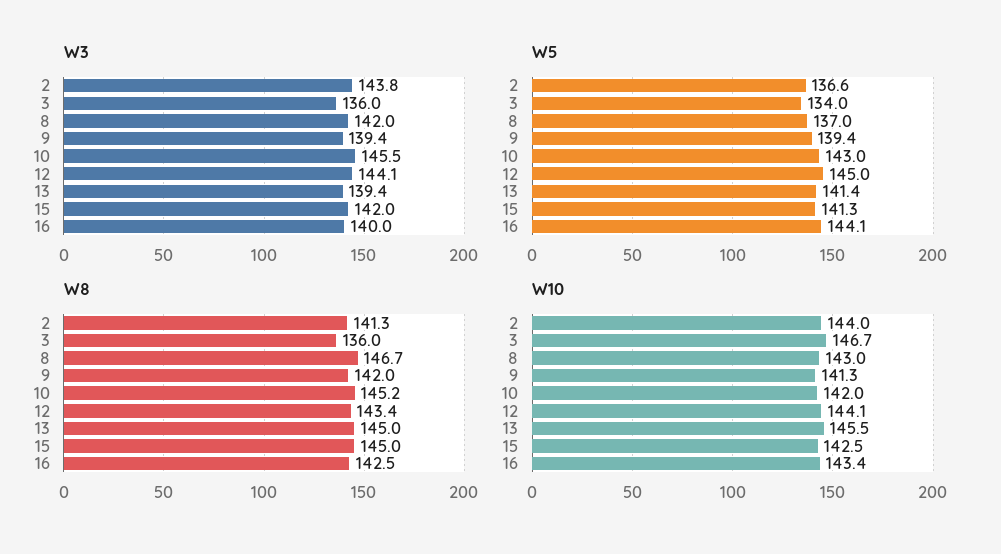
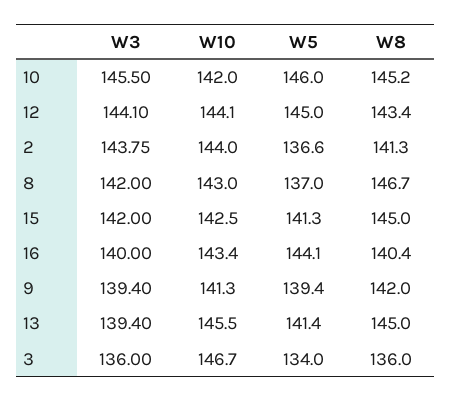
  {
    "W3": {
      "2": 143.75,
      "3": 136,
      "8": 142,
      "9": 139.4,
      "10": 145.5,
      "12": 144.1,
      "13": 139.4,
      "15": 142,
      "16": 140
    },
    "W5": {
      "2": 136.6,
      "3": 134,
      "8": 137,
      "9": 139.4,
-     "10": 143,
+     "10": 146,
      "12": 145,
      "13": 141.4,
      "15": 141.3,
      "16": 144.1
    },
    "W8": {
      "2": 141.3,
      "3": 136,
      "8": 146.7,
      "9": 142,
      "10": 145.2,
      "12": 143.4,
      "13": 145,
      "15": 145,
-     "16": 142.5
+     "16": 140.4
    },
    "W10": {
      "2": 144,
      "3": 146.7,
      "8": 143,
      "9": 141.3,
      "10": 142,
      "12": 144.1,
      "13": 145.5,
      "15": 142.5,
      "16": 143.4
    }
  }

